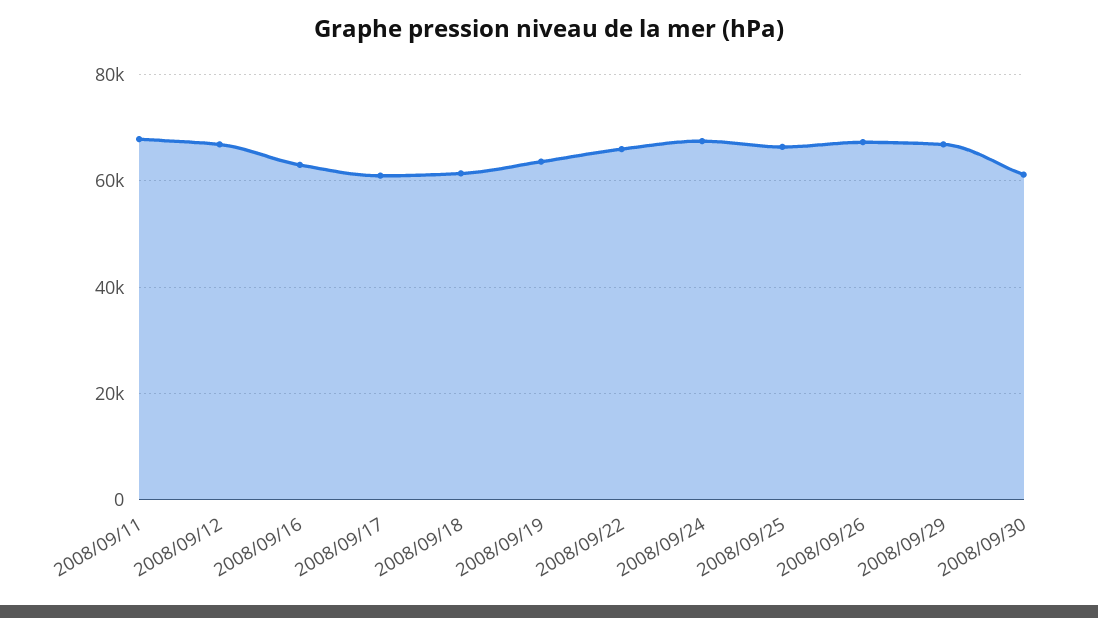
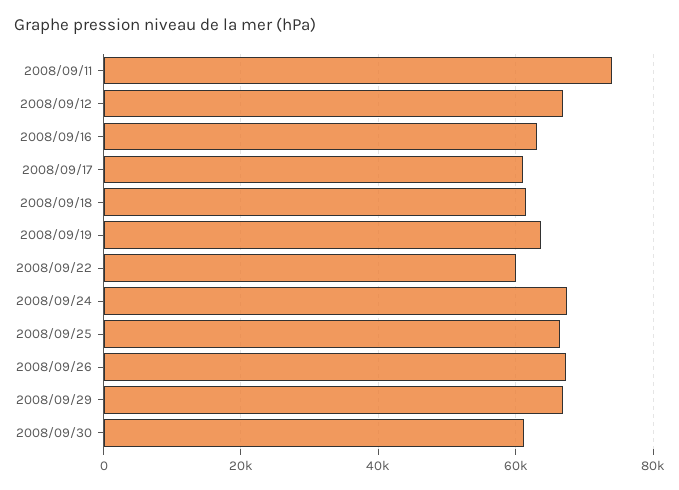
  {
-   "2008/09/11": 68000,
+   "2008/09/11": 74000,
    "2008/09/12": 66000,
    "2008/09/16": 64000,
    "2008/09/17": 60000,
    "2008/09/18": 62000,
    "2008/09/19": 64000,
-   "2008/09/22": 66000,
+   "2008/09/22": 60000,
    "2008/09/24": 68000,
    "2008/09/25": 66000,
    "2008/09/26": 68000,
    "2008/09/29": 66000,
    "2008/09/30": 62000
  }

